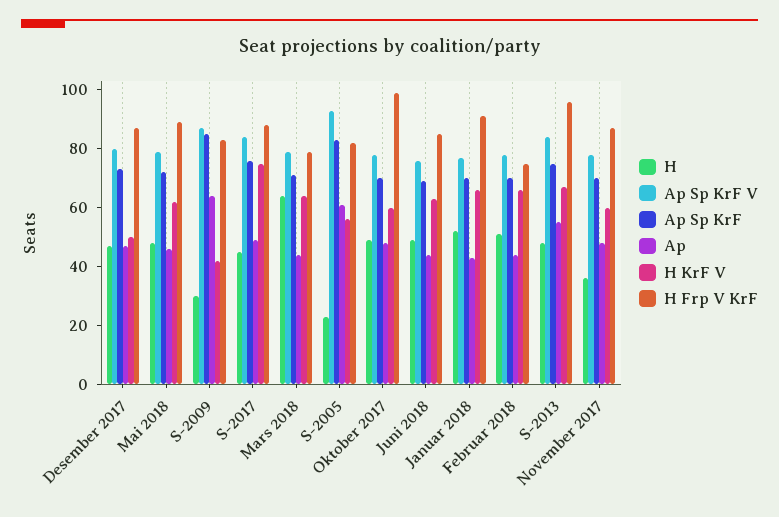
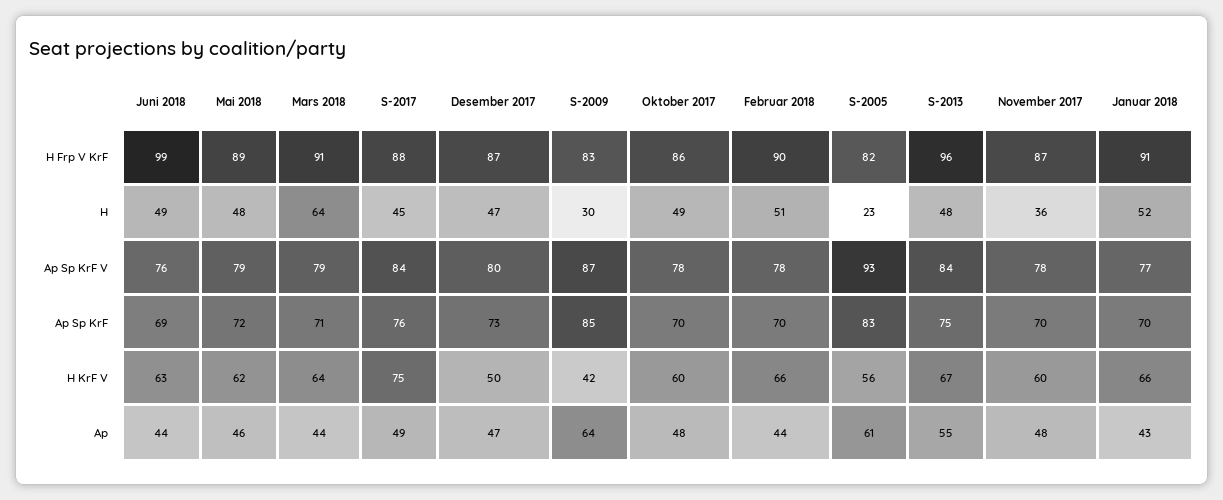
  {
    "H": {
      "Desember 2017": 47,
      "Mai 2018": 48,
      "S-2009": 30,
      "S-2017": 45,
      "Mars 2018": 64,
      "S-2005": 23,
      "Oktober 2017": 49,
      "Juni 2018": 49,
      "Januar 2018": 52,
      "Februar 2018": 51,
      "S-2013": 48,
      "November 2017": 36
    },
    "Ap Sp KrF V": {
      "Desember 2017": 80,
      "Mai 2018": 79,
      "S-2009": 87,
      "S-2017": 84,
      "Mars 2018": 79,
      "S-2005": 93,
      "Oktober 2017": 78,
      "Juni 2018": 76,
      "Januar 2018": 77,
      "Februar 2018": 78,
      "S-2013": 84,
      "November 2017": 78
    },
    "Ap Sp KrF": {
      "Desember 2017": 73,
      "Mai 2018": 72,
      "S-2009": 85,
      "S-2017": 76,
      "Mars 2018": 71,
      "S-2005": 83,
      "Oktober 2017": 70,
      "Juni 2018": 69,
      "Januar 2018": 70,
      "Februar 2018": 70,
      "S-2013": 75,
      "November 2017": 70
    },
    "Ap": {
      "Desember 2017": 47,
      "Mai 2018": 46,
      "S-2009": 64,
      "S-2017": 49,
      "Mars 2018": 44,
      "S-2005": 61,
      "Oktober 2017": 48,
      "Juni 2018": 44,
      "Januar 2018": 43,
      "Februar 2018": 44,
      "S-2013": 55,
      "November 2017": 48
    },
    "H KrF V": {
      "Desember 2017": 50,
      "Mai 2018": 62,
      "S-2009": 42,
      "S-2017": 75,
      "Mars 2018": 64,
      "S-2005": 56,
      "Oktober 2017": 60,
      "Juni 2018": 63,
      "Januar 2018": 66,
      "Februar 2018": 66,
      "S-2013": 67,
      "November 2017": 60
    },
    "H Frp V KrF": {
      "Desember 2017": 87,
      "Mai 2018": 89,
      "S-2009": 83,
      "S-2017": 88,
-     "Mars 2018": 80,
+     "Mars 2018": 91,
      "S-2005": 82,
-     "Oktober 2017": 100,
+     "Oktober 2017": 86,
-     "Juni 2018": 85,
+     "Juni 2018": 99,
      "Januar 2018": 91,
-     "Februar 2018": 75,
+     "Februar 2018": 90,
      "S-2013": 96,
      "November 2017": 87
    }
  }

